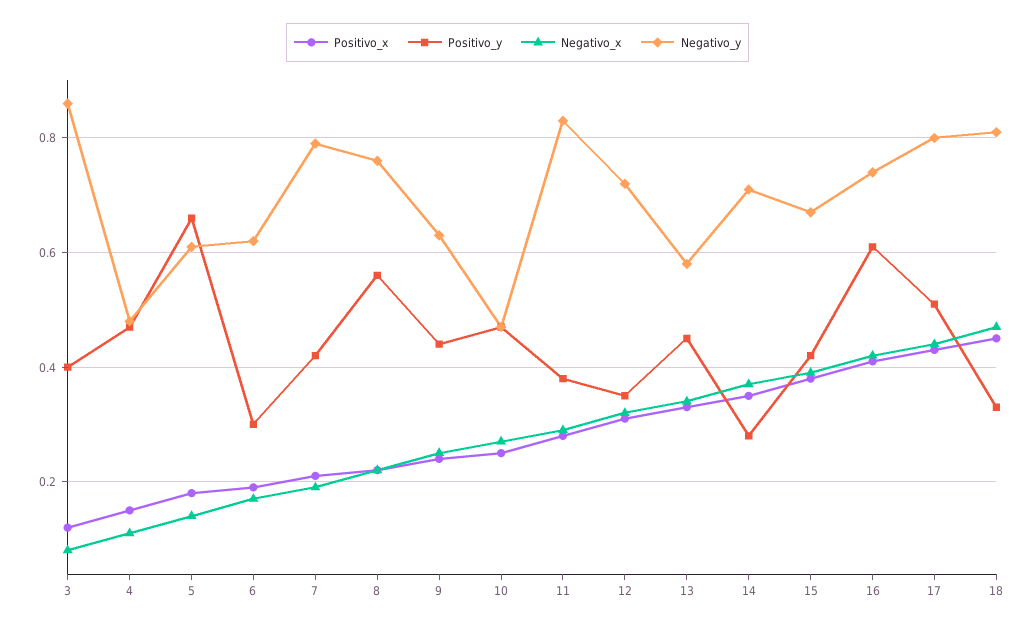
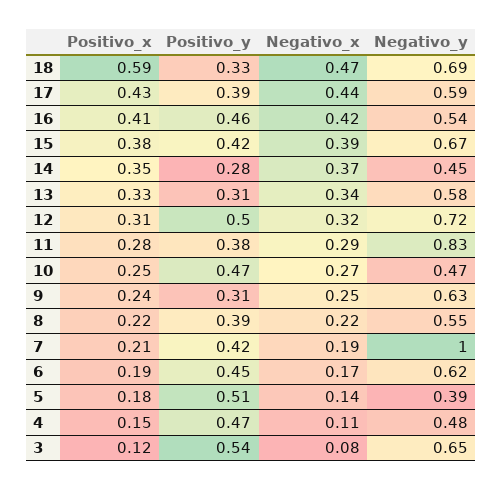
  {
    "Positivo_x": {
      "3": 0.12,
      "4": 0.15,
      "5": 0.18,
      "6": 0.19,
      "7": 0.21,
      "8": 0.22,
      "9": 0.24,
      "10": 0.25,
      "11": 0.28,
      "12": 0.31,
      "13": 0.33,
      "14": 0.35,
      "15": 0.38,
      "16": 0.41,
      "17": 0.43,
-     "18": 0.45
+     "18": 0.59
    },
    "Positivo_y": {
-     "3": 0.4,
+     "3": 0.54,
      "4": 0.47,
-     "5": 0.65,
+     "5": 0.51,
-     "6": 0.3,
+     "6": 0.45,
      "7": 0.42,
-     "8": 0.55,
+     "8": 0.39,
-     "9": 0.45,
+     "9": 0.31,
      "10": 0.47,
      "11": 0.38,
-     "12": 0.35,
+     "12": 0.5,
-     "13": 0.45,
+     "13": 0.31,
      "14": 0.28,
      "15": 0.42,
-     "16": 0.6,
+     "16": 0.46,
-     "17": 0.5,
+     "17": 0.39,
      "18": 0.33
    },
    "Negativo_x": {
      "3": 0.08,
      "4": 0.11,
      "5": 0.14,
      "6": 0.17,
      "7": 0.19,
      "8": 0.22,
      "9": 0.25,
      "10": 0.27,
      "11": 0.29,
      "12": 0.32,
      "13": 0.34,
      "14": 0.37,
      "15": 0.39,
      "16": 0.42,
      "17": 0.44,
      "18": 0.47
    },
    "Negativo_y": {
-     "3": 0.85,
+     "3": 0.65,
      "4": 0.48,
-     "5": 0.6,
+     "5": 0.39,
      "6": 0.62,
-     "7": 0.8,
+     "7": 1,
-     "8": 0.75,
+     "8": 0.55,
      "9": 0.63,
      "10": 0.47,
      "11": 0.83,
      "12": 0.72,
      "13": 0.58,
-     "14": 0.7,
+     "14": 0.45,
      "15": 0.67,
-     "16": 0.75,
+     "16": 0.54,
-     "17": 0.8,
+     "17": 0.59,
-     "18": 0.8
+     "18": 0.69
    }
  }

